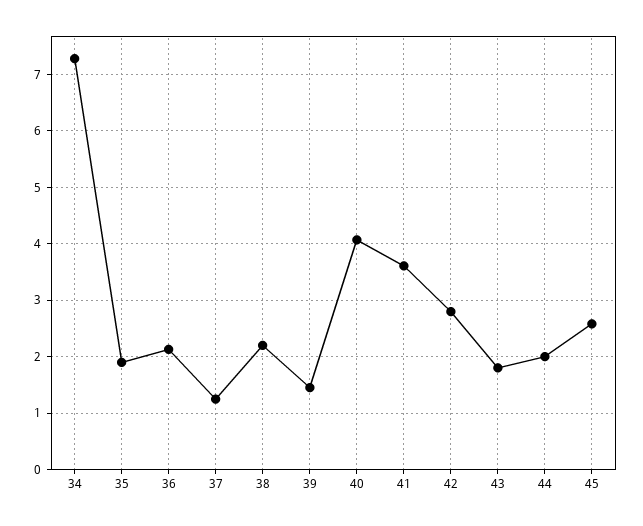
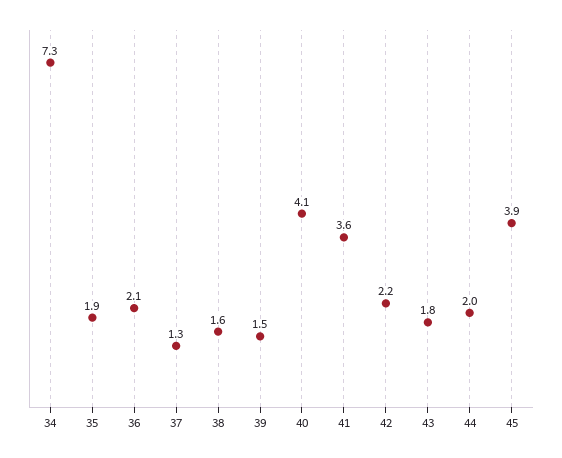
  {
    "34": 7.3,
    "35": 1.9,
    "36": 2.1,
    "37": 1.3,
-   "38": 2.2,
+   "38": 1.6,
    "39": 1.5,
    "40": 4.1,
    "41": 3.6,
-   "42": 2.8,
+   "42": 2.2,
    "43": 1.8,
    "44": 2,
-   "45": 2.6
+   "45": 3.9
  }

